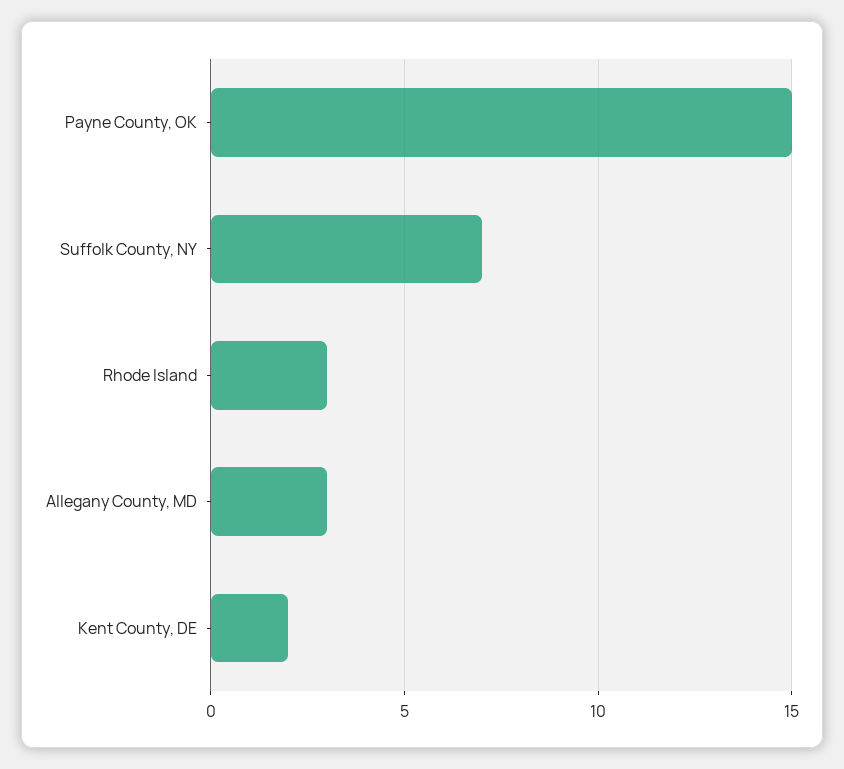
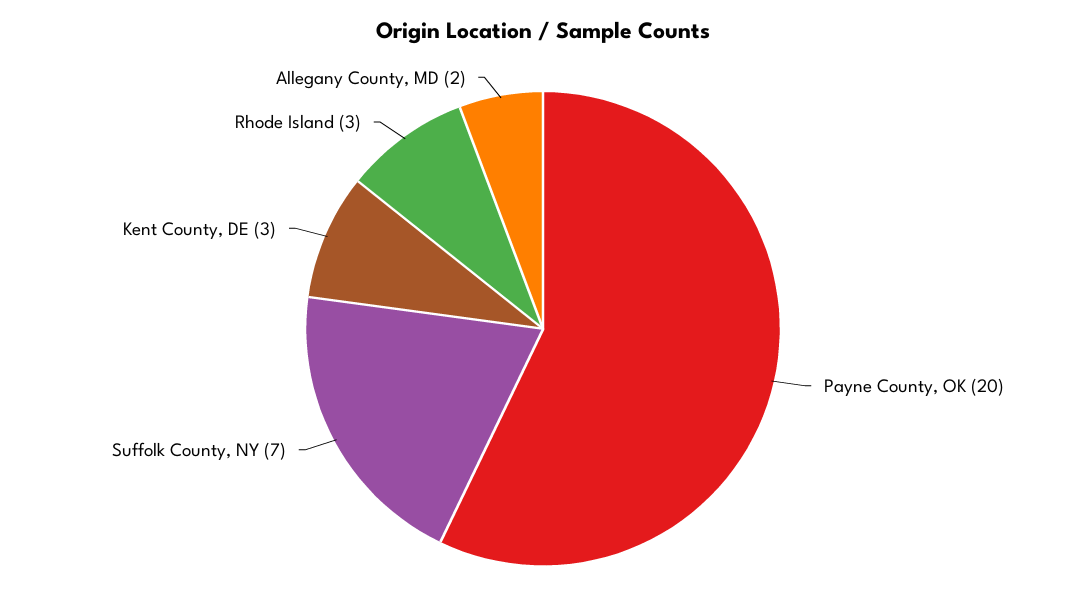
  {
-   "Payne County, OK": 15,
+   "Payne County, OK": 20,
    "Suffolk County, NY": 7,
    "Rhode Island": 3,
-   "Allegany County, MD": 3,
+   "Allegany County, MD": 2,
-   "Kent County, DE": 2
+   "Kent County, DE": 3
  }

